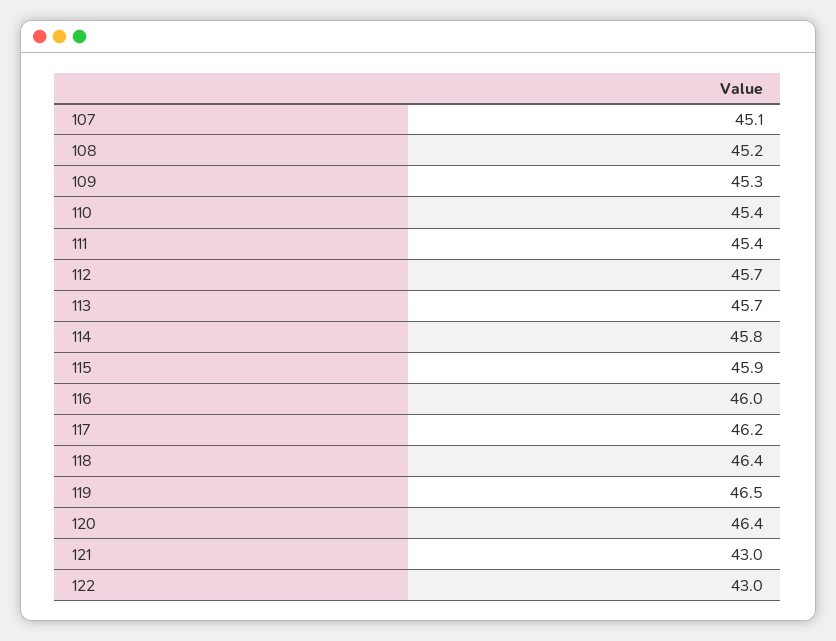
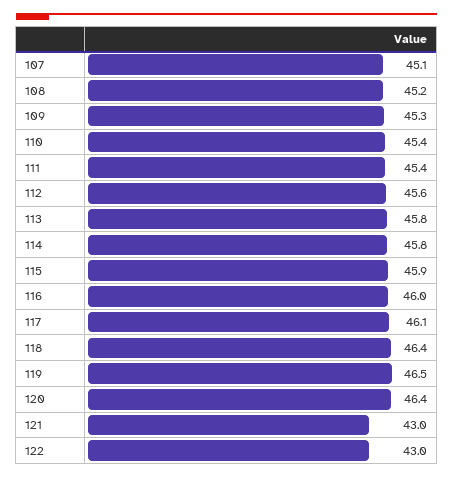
  {
    "107": 45.1,
    "108": 45.2,
    "109": 45.3,
    "110": 45.4,
    "111": 45.4,
-   "112": 45.7,
+   "112": 45.6,
-   "113": 45.7,
+   "113": 45.8,
    "114": 45.8,
    "115": 45.9,
    "116": 46,
-   "117": 46.2,
+   "117": 46.1,
    "118": 46.4,
    "119": 46.5,
    "120": 46.4,
    "121": 43,
    "122": 43
  }

